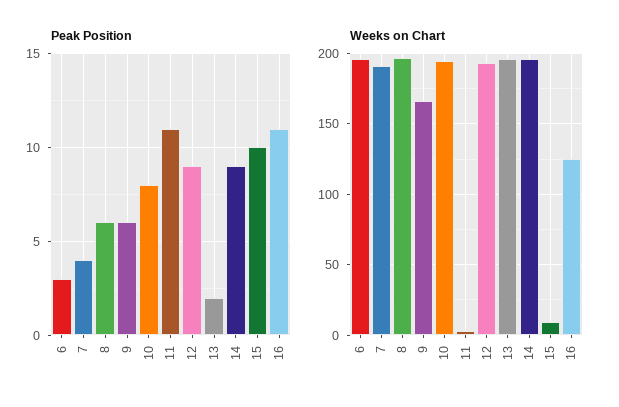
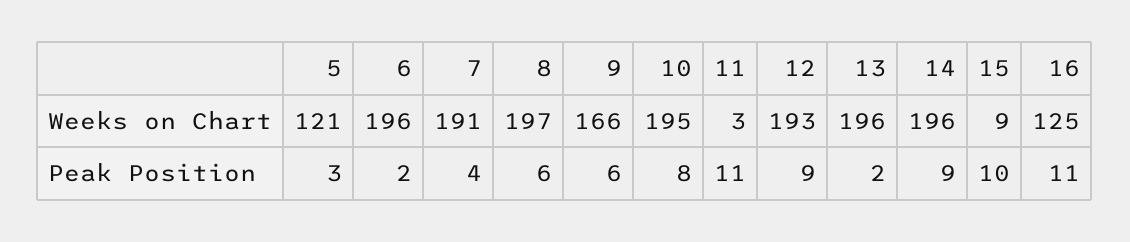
  {
    "Peak Position": {
-     "6": 3,
+     "6": 2,
      "7": 4,
      "8": 6,
      "9": 6,
      "10": 8,
      "11": 11,
      "12": 9,
      "13": 2,
      "14": 9,
      "15": 10,
-     "16": 11
+     "16": 11,
+     "5": 3
    },
    "Weeks on Chart": {
      "6": 196,
      "7": 191,
      "8": 197,
      "9": 166,
      "10": 195,
      "11": 3,
      "12": 193,
      "13": 196,
      "14": 196,
      "15": 9,
-     "16": 125
+     "16": 125,
+     "5": 121
    }
  }

